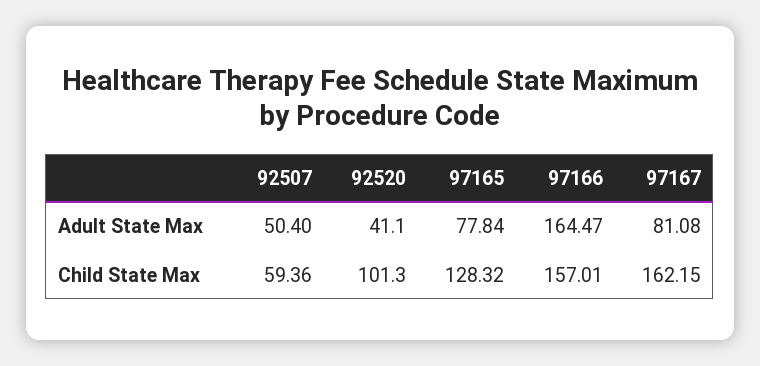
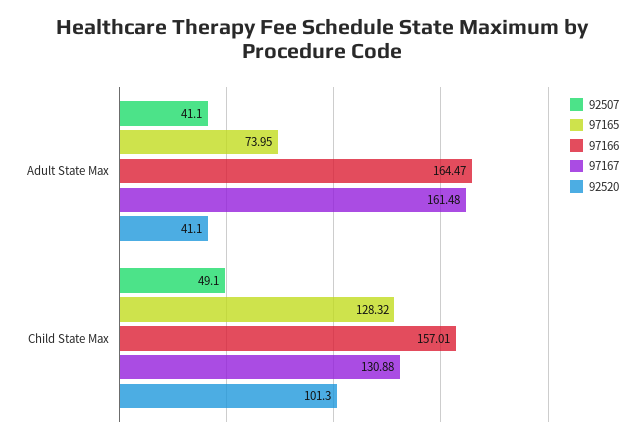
  {
    "92507": {
-     "Adult State Max": 50.4,
+     "Adult State Max": 41.1,
-     "Child State Max": 59.36
+     "Child State Max": 49.1
    },
    "92520": {
      "Adult State Max": 41.1,
      "Child State Max": 101.3
    },
    "97165": {
-     "Adult State Max": 77.84,
+     "Adult State Max": 73.95,
      "Child State Max": 128.32
    },
    "97166": {
      "Adult State Max": 164.47,
      "Child State Max": 157.01
    },
    "97167": {
-     "Adult State Max": 81.08,
+     "Adult State Max": 161.48,
-     "Child State Max": 162.15
+     "Child State Max": 130.88
    }
  }

